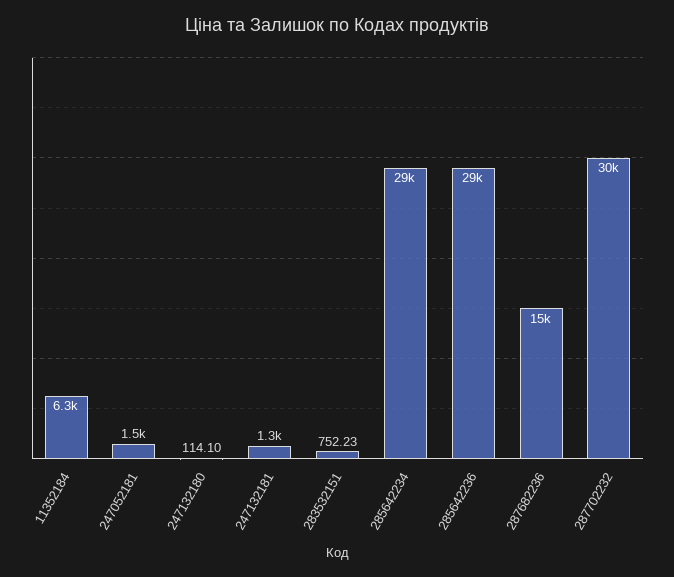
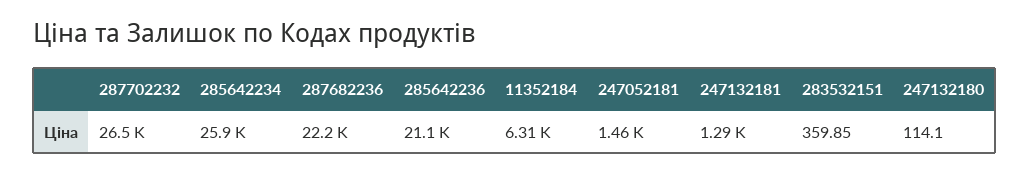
  {
    "11352184": 6310,
    "247052181": 1460,
    "247132180": 114.1,
    "247132181": 1290,
-   "283532151": 752.23,
+   "283532151": 359.85,
-   "285642234": 29000,
+   "285642234": 25900,
-   "285642236": 29000,
+   "285642236": 21100,
-   "287682236": 15000,
+   "287682236": 22200,
-   "287702232": 30000
+   "287702232": 26500
  }

